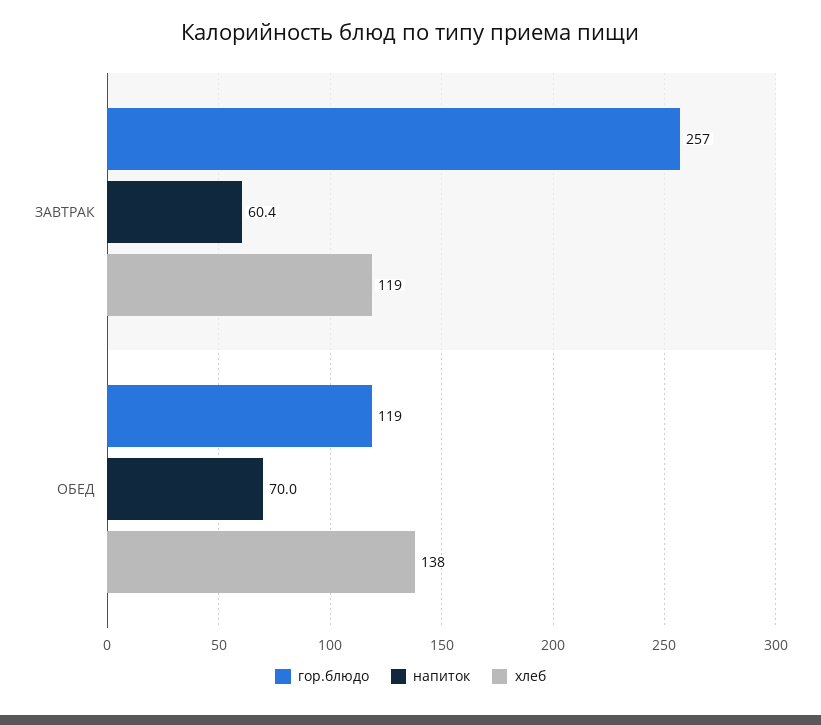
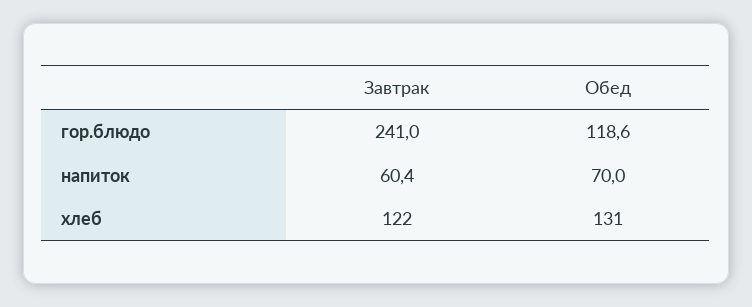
  {
    "гор.блюдо": {
-     "ЗАВТРАК": 257,
+     "ЗАВТРАК": 241,
      "ОБЕД": 118.6
    },
    "напиток": {
      "ЗАВТРАК": 60.4,
      "ОБЕД": 70
    },
    "хлеб": {
-     "ЗАВТРАК": 119,
+     "ЗАВТРАК": 122,
-     "ОБЕД": 138
+     "ОБЕД": 131
    }
  }

